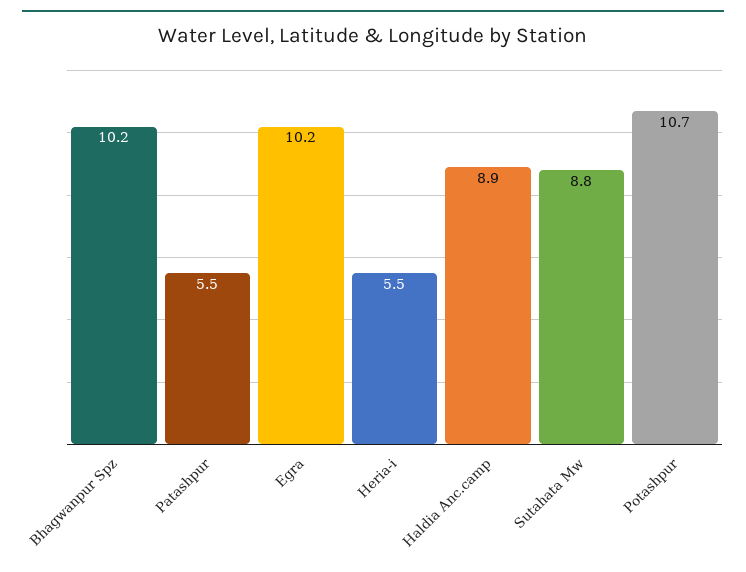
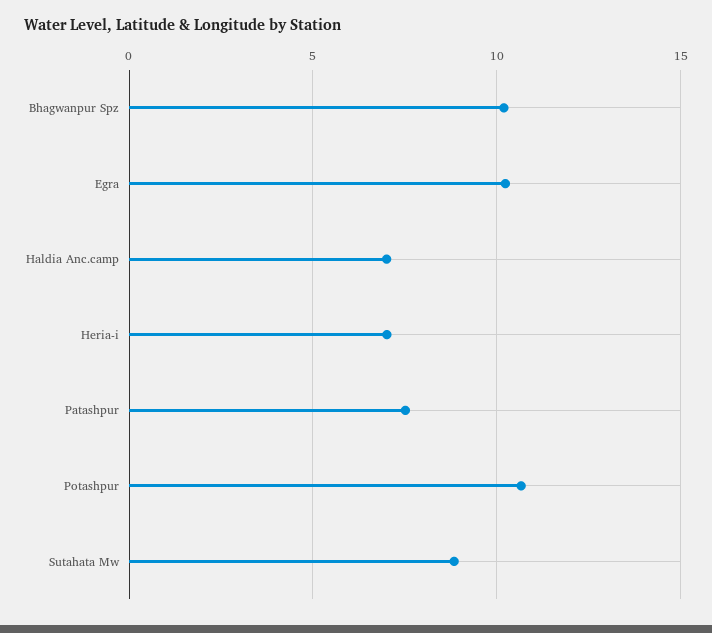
  {
    "Bhagwanpur Spz": 10.2,
-   "Patashpur": 5.5,
+   "Patashpur": 7.5,
    "Egra": 10.2,
-   "Heria-i": 5.5,
+   "Heria-i": 7,
-   "Haldia Anc.camp": 8.9,
+   "Haldia Anc.camp": 7,
    "Sutahata Mw": 8.8,
    "Potashpur": 10.7
  }

